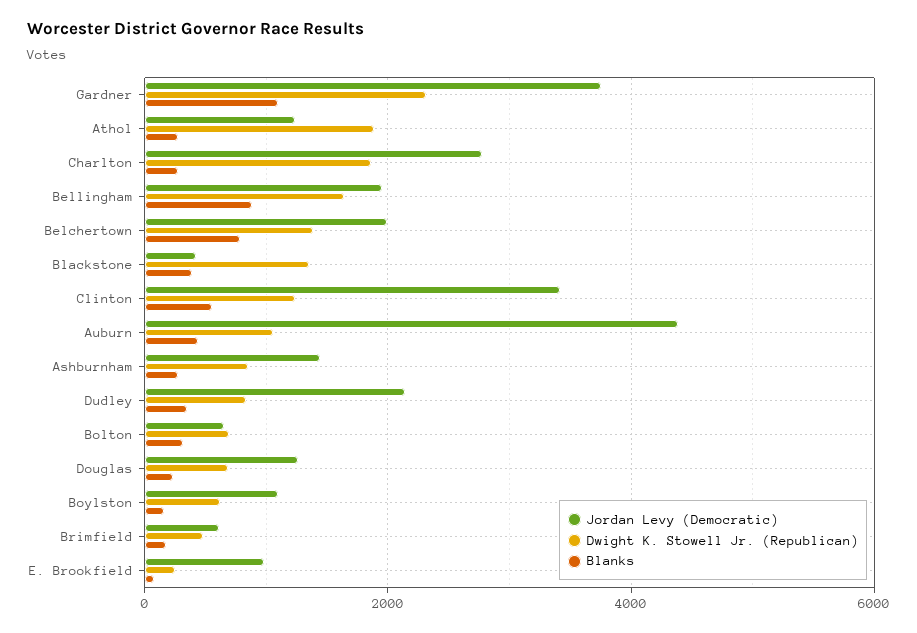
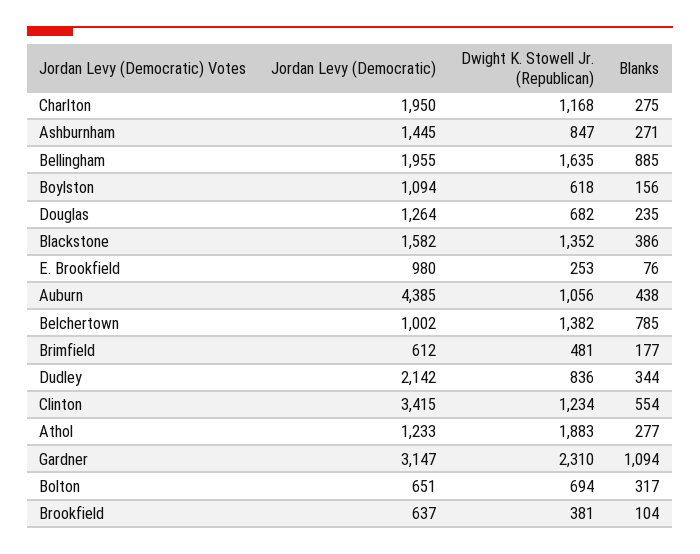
  {
    "Jordan Levy (Democratic)": {
-     "Gardner": 3800,
+     "Gardner": 3147,
      "Athol": 1233,
-     "Charlton": 2800,
+     "Charlton": 1950,
      "Bellingham": 1955,
-     "Belchertown": 2000,
+     "Belchertown": 1002,
-     "Blackstone": 400,
+     "Blackstone": 1582,
      "Clinton": 3415,
      "Auburn": 4385,
      "Ashburnham": 1445,
      "Dudley": 2142,
      "Bolton": 651,
      "Douglas": 1264,
      "Boylston": 1094,
      "Brimfield": 612,
-     "E. Brookfield": 980
+     "E. Brookfield": 980,
+     "Brookfield": 637
    },
    "Dwight K. Stowell Jr. (Republican)": {
      "Gardner": 2310,
      "Athol": 1883,
-     "Charlton": 1800,
+     "Charlton": 1168,
      "Bellingham": 1635,
      "Belchertown": 1382,
      "Blackstone": 1352,
      "Clinton": 1234,
      "Auburn": 1056,
      "Ashburnham": 847,
      "Dudley": 836,
      "Bolton": 694,
      "Douglas": 682,
      "Boylston": 618,
      "Brimfield": 481,
-     "E. Brookfield": 253
+     "E. Brookfield": 253,
+     "Brookfield": 381
    },
    "Blanks": {
      "Gardner": 1094,
      "Athol": 277,
      "Charlton": 275,
      "Bellingham": 885,
      "Belchertown": 785,
      "Blackstone": 386,
      "Clinton": 554,
      "Auburn": 438,
      "Ashburnham": 271,
      "Dudley": 344,
      "Bolton": 317,
      "Douglas": 235,
      "Boylston": 156,
      "Brimfield": 177,
-     "E. Brookfield": 76
+     "E. Brookfield": 76,
+     "Brookfield": 104
    }
  }

